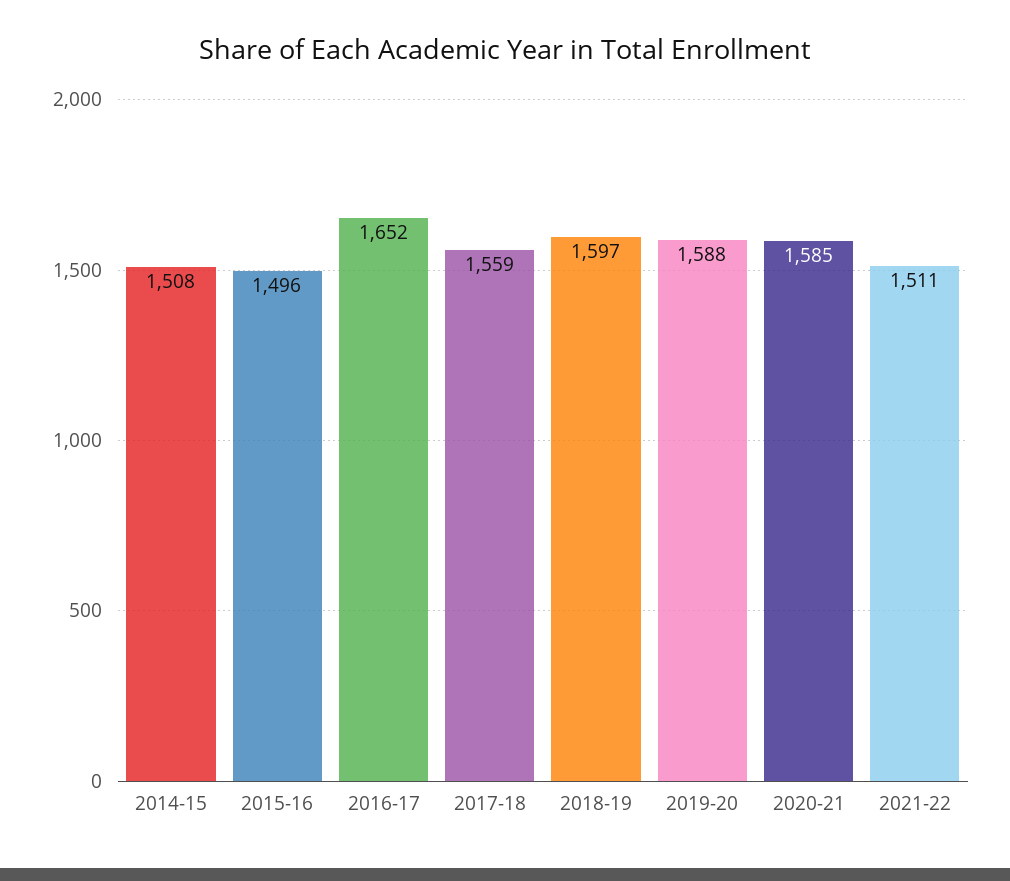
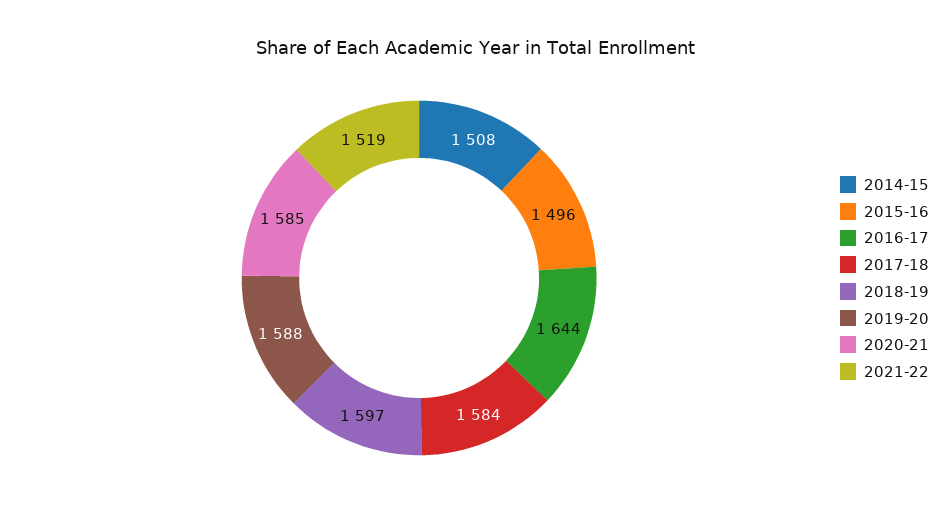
  {
    "2014-15": 1508,
    "2015-16": 1496,
-   "2016-17": 1652,
+   "2016-17": 1644,
-   "2017-18": 1559,
+   "2017-18": 1584,
    "2018-19": 1597,
    "2019-20": 1588,
    "2020-21": 1585,
-   "2021-22": 1511
+   "2021-22": 1519
  }

